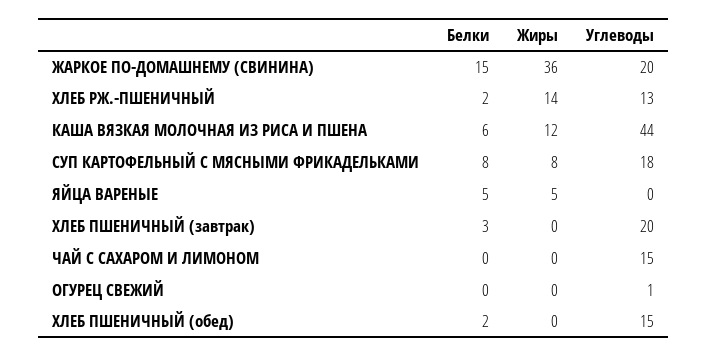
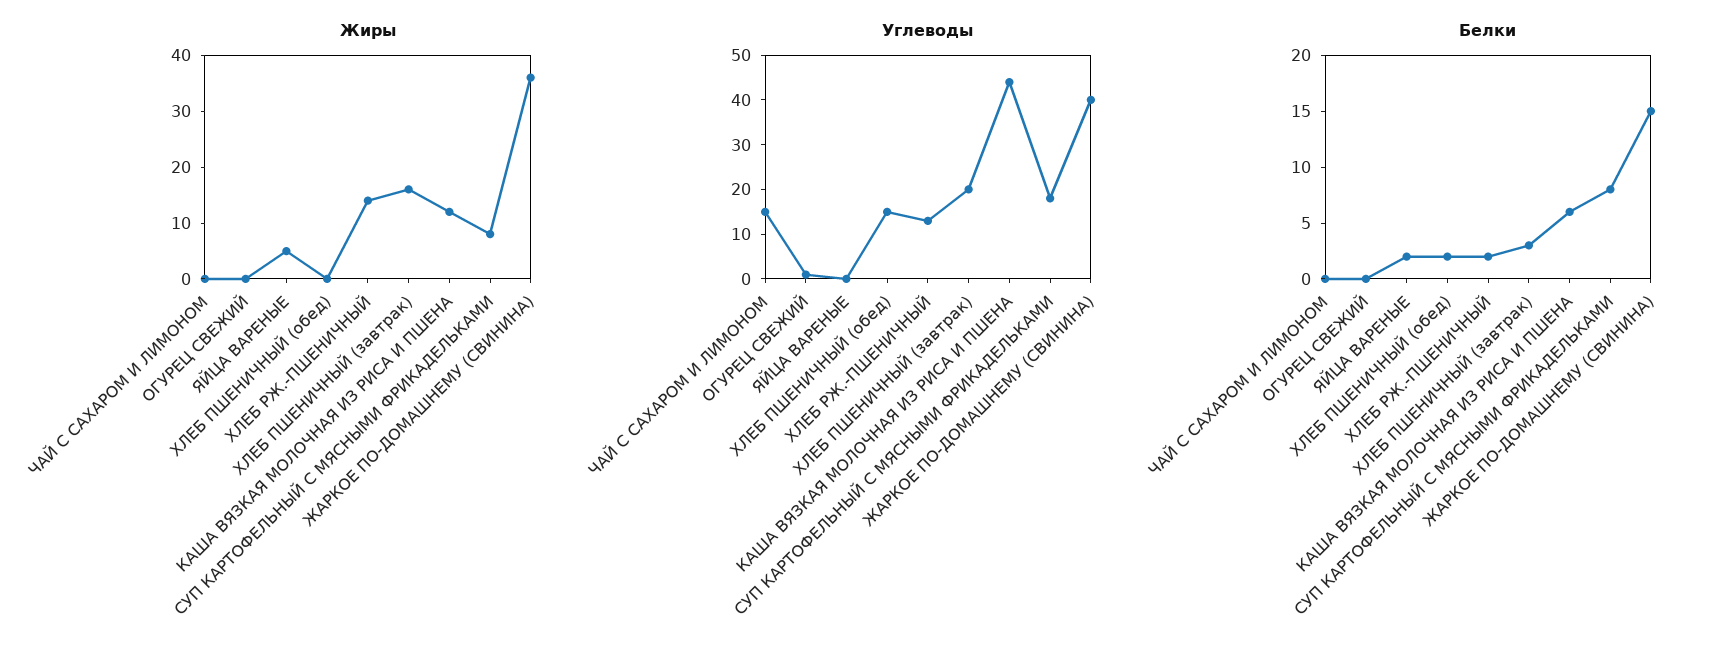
  {
    "Белки": {
      "ЖАРКОЕ ПО-ДОМАШНЕМУ (СВИНИНА)": 15,
      "ХЛЕБ РЖ.-ПШЕНИЧНЫЙ": 2,
      "КАША ВЯЗКАЯ МОЛОЧНАЯ ИЗ РИСА И ПШЕНА": 6,
      "СУП КАРТОФЕЛЬНЫЙ С МЯСНЫМИ ФРИКАДЕЛЬКАМИ": 8,
-     "ЯЙЦА ВАРЕНЫЕ": 5,
+     "ЯЙЦА ВАРЕНЫЕ": 2,
      "ХЛЕБ ПШЕНИЧНЫЙ (завтрак)": 3,
      "ЧАЙ С САХАРОМ И ЛИМОНОМ": 0,
      "ОГУРЕЦ СВЕЖИЙ": 0,
      "ХЛЕБ ПШЕНИЧНЫЙ (обед)": 2
    },
    "Жиры": {
      "ЖАРКОЕ ПО-ДОМАШНЕМУ (СВИНИНА)": 36,
      "ХЛЕБ РЖ.-ПШЕНИЧНЫЙ": 14,
      "КАША ВЯЗКАЯ МОЛОЧНАЯ ИЗ РИСА И ПШЕНА": 12,
      "СУП КАРТОФЕЛЬНЫЙ С МЯСНЫМИ ФРИКАДЕЛЬКАМИ": 8,
      "ЯЙЦА ВАРЕНЫЕ": 5,
-     "ХЛЕБ ПШЕНИЧНЫЙ (завтрак)": 0,
+     "ХЛЕБ ПШЕНИЧНЫЙ (завтрак)": 15,
      "ЧАЙ С САХАРОМ И ЛИМОНОМ": 0,
      "ОГУРЕЦ СВЕЖИЙ": 0,
      "ХЛЕБ ПШЕНИЧНЫЙ (обед)": 0
    },
    "Углеводы": {
-     "ЖАРКОЕ ПО-ДОМАШНЕМУ (СВИНИНА)": 20,
+     "ЖАРКОЕ ПО-ДОМАШНЕМУ (СВИНИНА)": 40,
      "ХЛЕБ РЖ.-ПШЕНИЧНЫЙ": 13,
      "КАША ВЯЗКАЯ МОЛОЧНАЯ ИЗ РИСА И ПШЕНА": 44,
      "СУП КАРТОФЕЛЬНЫЙ С МЯСНЫМИ ФРИКАДЕЛЬКАМИ": 18,
      "ЯЙЦА ВАРЕНЫЕ": 0,
      "ХЛЕБ ПШЕНИЧНЫЙ (завтрак)": 20,
      "ЧАЙ С САХАРОМ И ЛИМОНОМ": 15,
      "ОГУРЕЦ СВЕЖИЙ": 1,
      "ХЛЕБ ПШЕНИЧНЫЙ (обед)": 15
    }
  }

